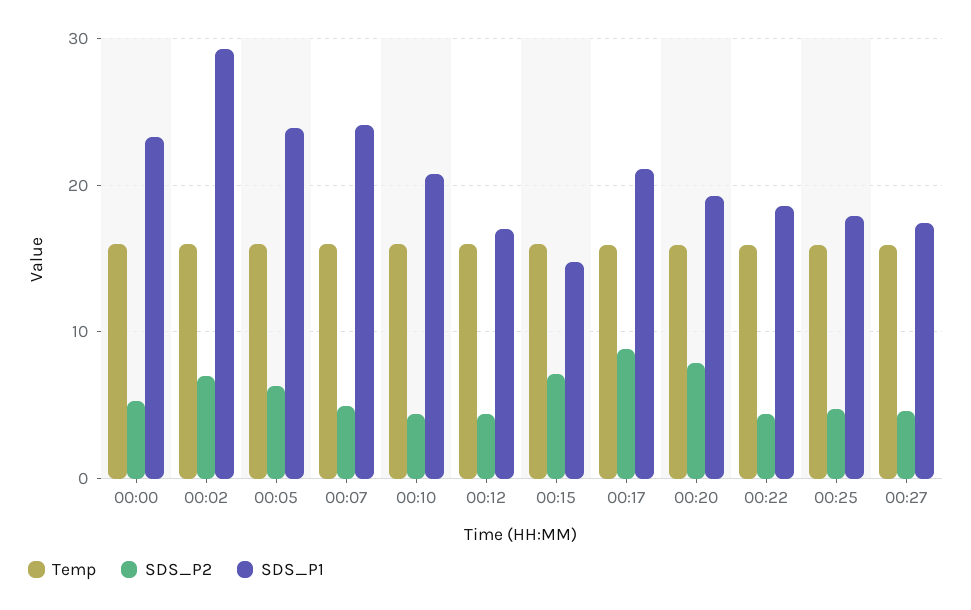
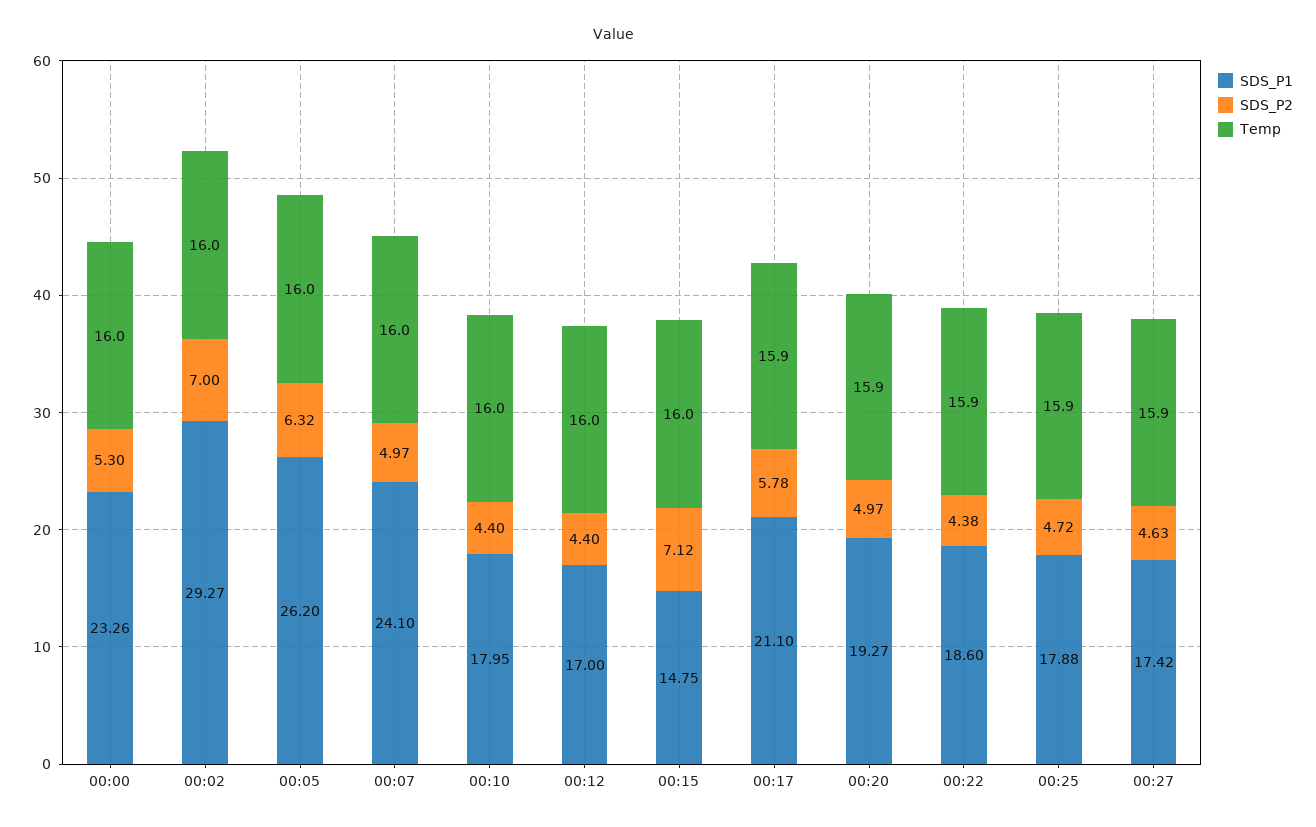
  {
    "Temp": {
      "00:00": 16,
      "00:02": 16,
      "00:05": 16,
      "00:07": 16,
      "00:10": 16,
      "00:12": 16,
      "00:15": 16,
      "00:17": 15.9,
      "00:20": 15.9,
      "00:22": 15.9,
      "00:25": 15.9,
      "00:27": 15.9
    },
    "SDS_P2": {
      "00:00": 5.3,
      "00:02": 7,
      "00:05": 6.32,
      "00:07": 4.97,
      "00:10": 4.4,
      "00:12": 4.4,
      "00:15": 7.12,
-     "00:17": 9,
+     "00:17": 5.78,
-     "00:20": 8,
+     "00:20": 4.97,
      "00:22": 4.38,
      "00:25": 4.72,
      "00:27": 4.63
    },
    "SDS_P1": {
      "00:00": 23.26,
      "00:02": 29.27,
-     "00:05": 24,
+     "00:05": 26.2,
      "00:07": 24.1,
-     "00:10": 21,
+     "00:10": 17.95,
      "00:12": 17,
      "00:15": 14.75,
      "00:17": 21.1,
      "00:20": 19.27,
      "00:22": 18.6,
      "00:25": 17.88,
      "00:27": 17.42
    }
  }

